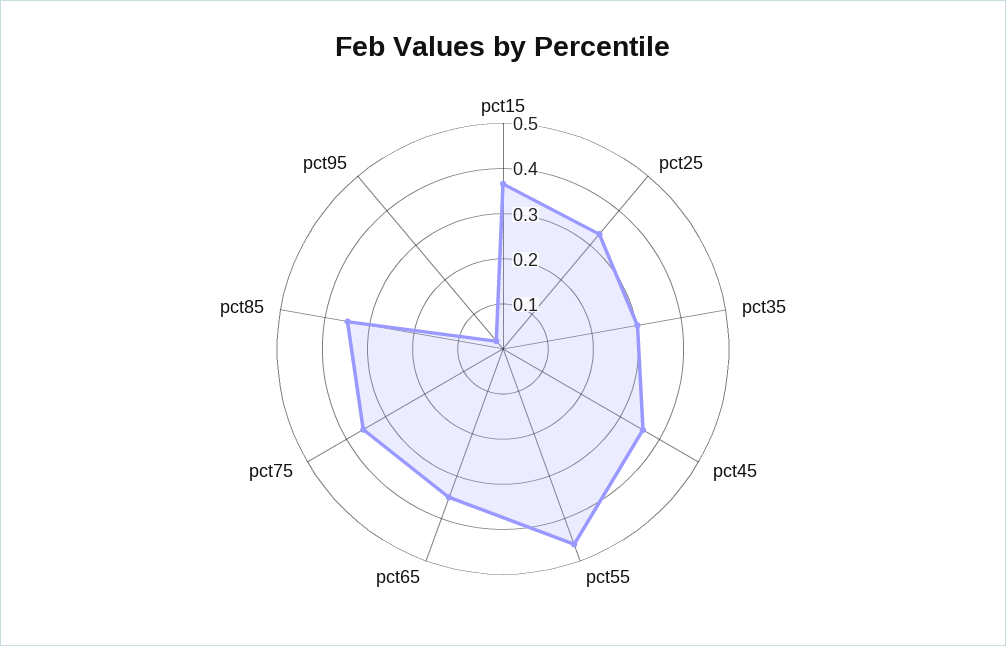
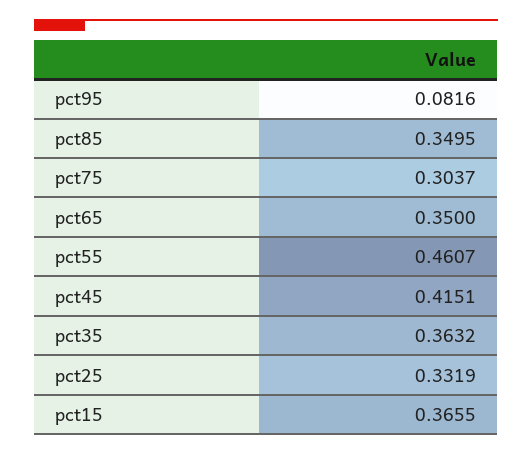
  {
    "pct15": 0.3655,
    "pct25": 0.3319,
-   "pct35": 0.3,
+   "pct35": 0.3632,
-   "pct45": 0.36,
+   "pct45": 0.4151,
    "pct55": 0.4607,
    "pct65": 0.35,
-   "pct75": 0.36,
+   "pct75": 0.3037,
    "pct85": 0.3495,
-   "pct95": 0.02
+   "pct95": 0.0816
  }

